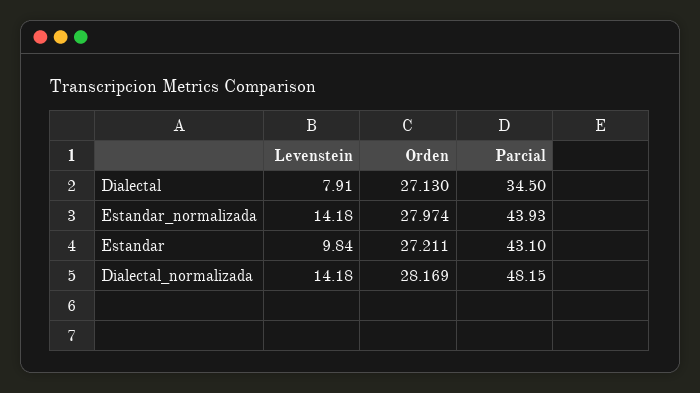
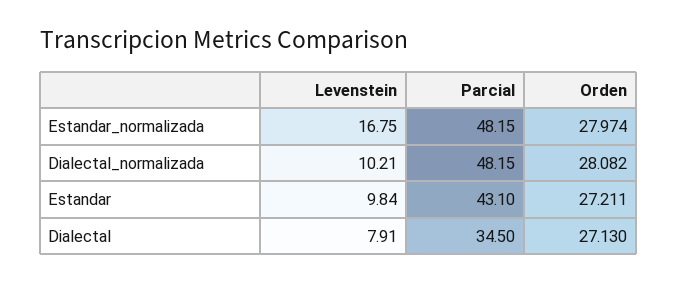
  {
    "Levenstein": {
      "Dialectal": 7.91,
-     "Estandar_normalizada": 14.18,
+     "Estandar_normalizada": 16.75,
      "Estandar": 9.84,
-     "Dialectal_normalizada": 14.18
+     "Dialectal_normalizada": 10.21
    },
    "Orden": {
      "Dialectal": 27.13,
      "Estandar_normalizada": 27.974,
      "Estandar": 27.211,
-     "Dialectal_normalizada": 28.169
+     "Dialectal_normalizada": 28.082
    },
    "Parcial": {
      "Dialectal": 34.5,
-     "Estandar_normalizada": 43.93,
+     "Estandar_normalizada": 48.15,
      "Estandar": 43.1,
      "Dialectal_normalizada": 48.15
    }
  }

